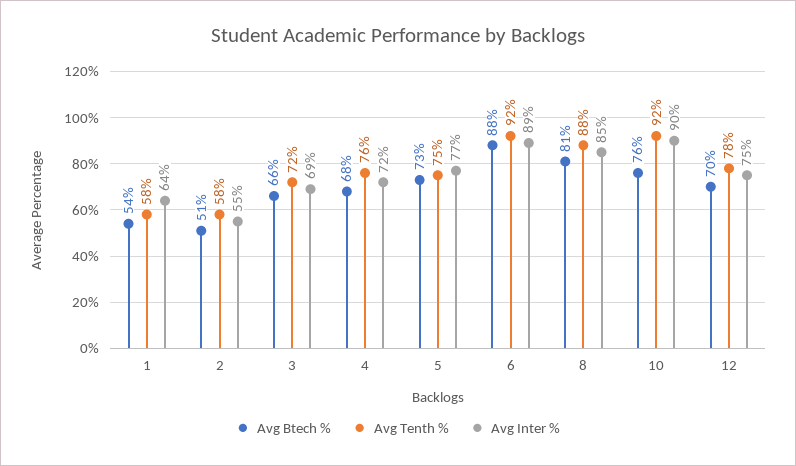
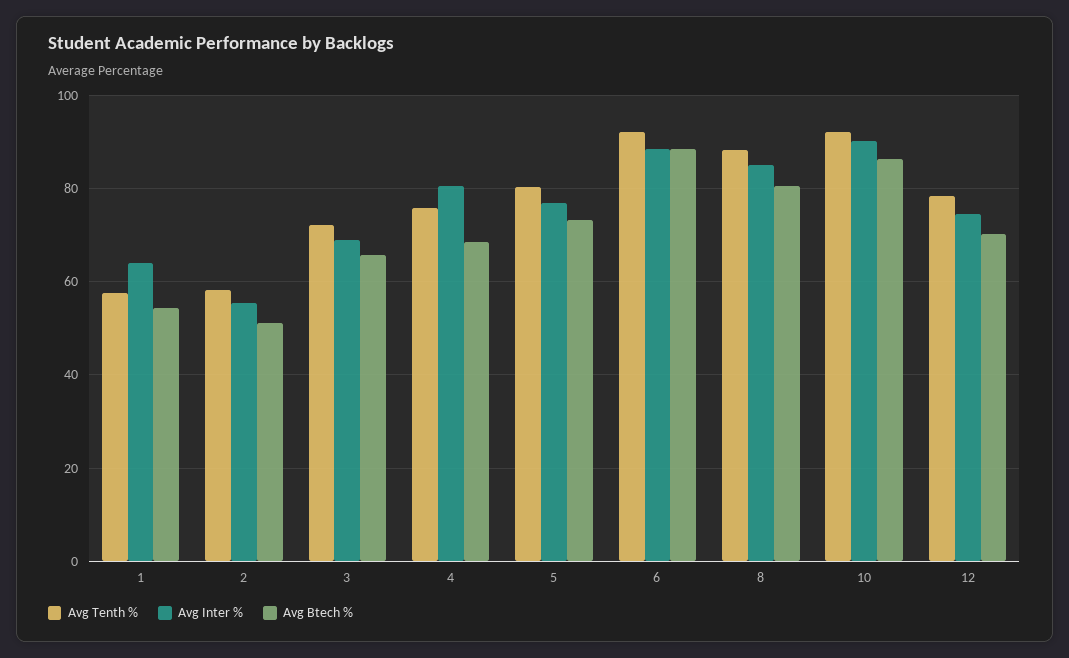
  {
    "Avg Btech %": {
      "1": 54,
      "2": 51,
      "3": 66,
      "4": 68,
      "5": 73,
      "6": 88,
      "8": 81,
-     "10": 76,
+     "10": 86,
      "12": 70
    },
    "Avg Tenth %": {
      "1": 58,
      "2": 58,
      "3": 72,
      "4": 76,
-     "5": 75,
+     "5": 80,
      "6": 92,
      "8": 88,
      "10": 92,
      "12": 78
    },
    "Avg Inter %": {
      "1": 64,
      "2": 55,
      "3": 69,
-     "4": 72,
+     "4": 80,
      "5": 77,
      "6": 89,
      "8": 85,
      "10": 90,
      "12": 75
    }
  }

